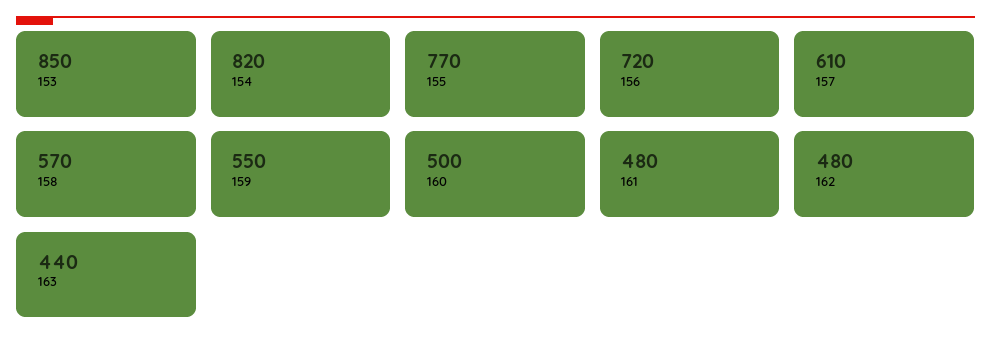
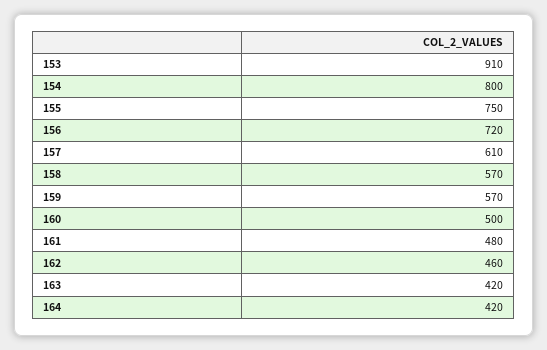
  {
-   "153": 850,
+   "153": 910,
-   "154": 820,
+   "154": 800,
-   "155": 770,
+   "155": 750,
    "156": 720,
    "157": 610,
    "158": 570,
-   "159": 550,
+   "159": 570,
    "160": 500,
    "161": 480,
-   "162": 480,
+   "162": 460,
-   "163": 440
+   "163": 420,
+   "164": 420
  }

